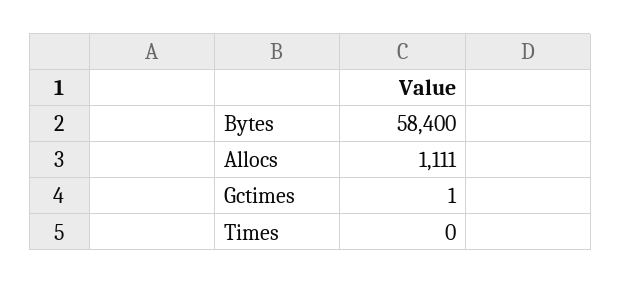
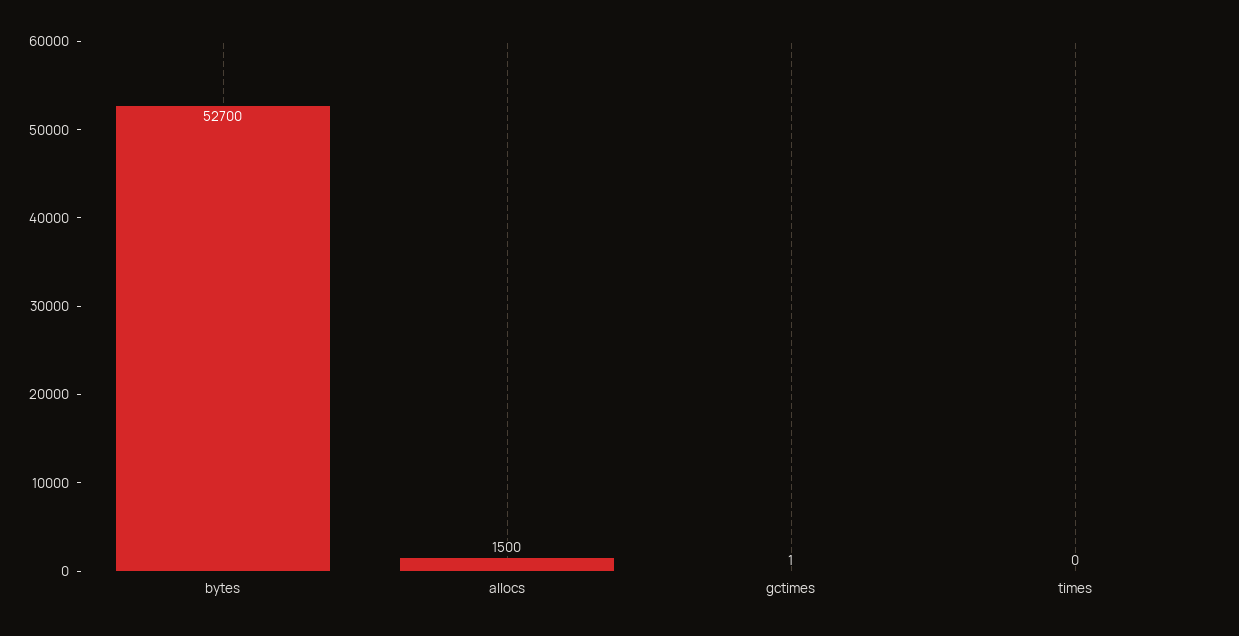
  {
-   "Bytes": 58400,
+   "Bytes": 52700,
-   "Allocs": 1111,
+   "Allocs": 1500,
    "Gctimes": 1,
    "Times": 0
  }

